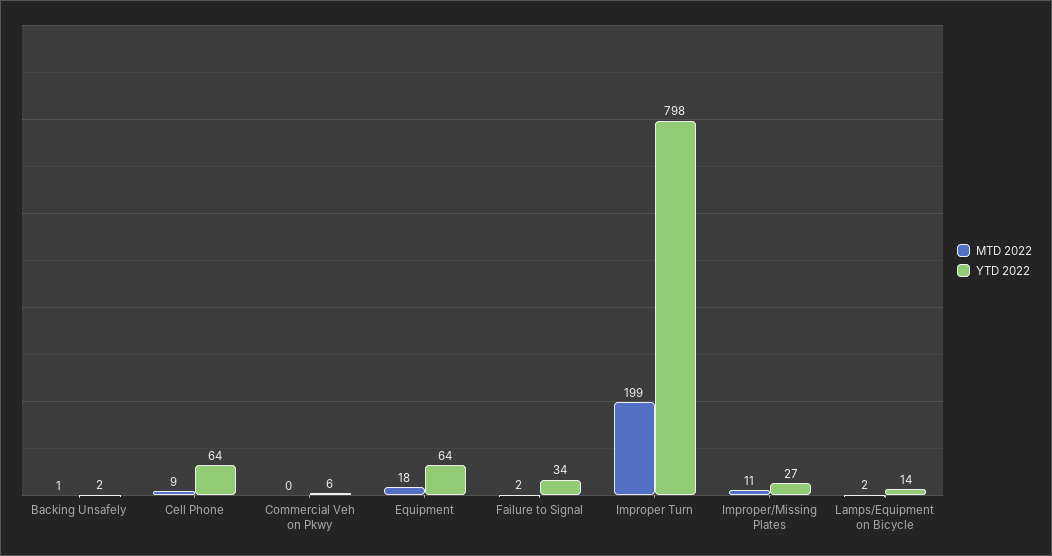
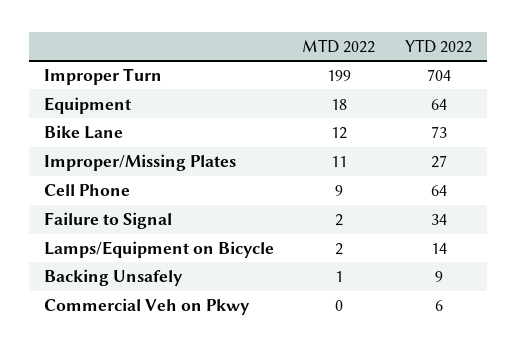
  {
    "MTD 2022": {
      "Backing Unsafely": 1,
      "Cell Phone": 9,
      "Commercial Veh on Pkwy": 0,
      "Equipment": 18,
      "Failure to Signal": 2,
      "Improper Turn": 199,
      "Improper/Missing Plates": 11,
-     "Lamps/Equipment on Bicycle": 2
+     "Lamps/Equipment on Bicycle": 2,
+     "Bike Lane": 12
    },
    "YTD 2022": {
-     "Backing Unsafely": 2,
+     "Backing Unsafely": 9,
      "Cell Phone": 64,
      "Commercial Veh on Pkwy": 6,
      "Equipment": 64,
      "Failure to Signal": 34,
-     "Improper Turn": 798,
+     "Improper Turn": 704,
      "Improper/Missing Plates": 27,
-     "Lamps/Equipment on Bicycle": 14
+     "Lamps/Equipment on Bicycle": 14,
+     "Bike Lane": 73
    }
  }

